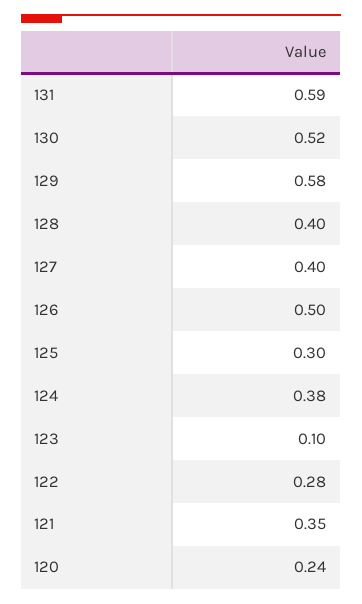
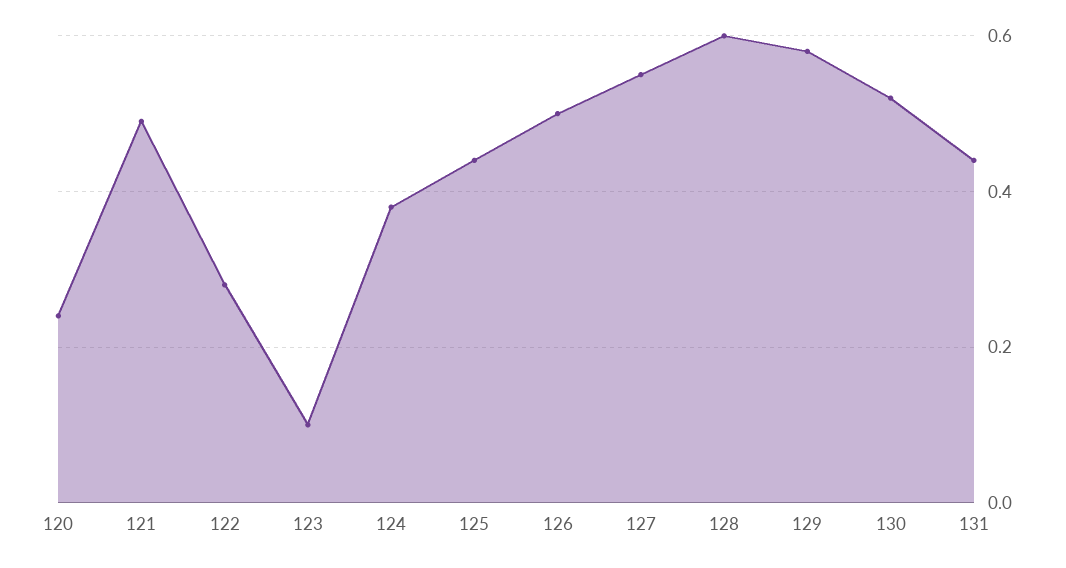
  {
-   "131": 0.59,
+   "131": 0.45,
    "130": 0.52,
    "129": 0.58,
-   "128": 0.4,
+   "128": 0.6,
-   "127": 0.4,
+   "127": 0.55,
    "126": 0.5,
-   "125": 0.3,
+   "125": 0.45,
    "124": 0.38,
    "123": 0.1,
    "122": 0.28,
-   "121": 0.35,
+   "121": 0.5,
    "120": 0.24
  }

